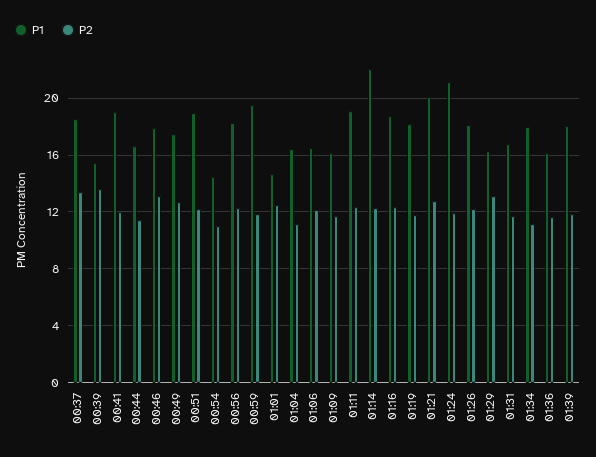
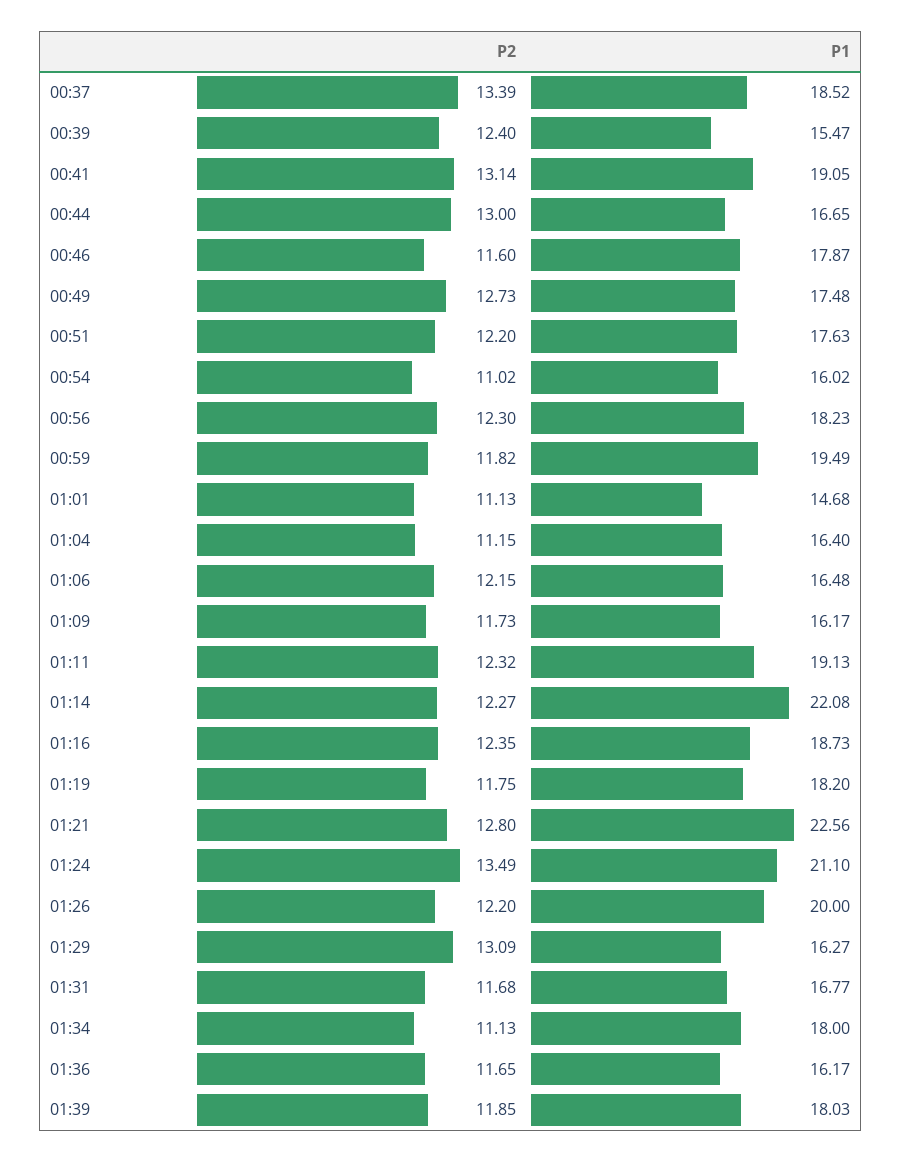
  {
    "P1": {
      "00:37": 18.52,
      "00:39": 15.47,
      "00:41": 19.05,
      "00:44": 16.65,
      "00:46": 17.87,
      "00:49": 17.48,
-     "00:51": 19,
+     "00:51": 17.63,
-     "00:54": 14.5,
+     "00:54": 16.02,
      "00:56": 18.23,
      "00:59": 19.49,
      "01:01": 14.68,
      "01:04": 16.4,
      "01:06": 16.48,
      "01:09": 16.17,
      "01:11": 19.13,
      "01:14": 22.08,
      "01:16": 18.73,
      "01:19": 18.2,
-     "01:21": 20,
+     "01:21": 22.56,
      "01:24": 21.1,
-     "01:26": 18,
+     "01:26": 20,
      "01:29": 16.27,
      "01:31": 16.77,
      "01:34": 18,
      "01:36": 16.17,
      "01:39": 18.03
    },
    "P2": {
      "00:37": 13.39,
-     "00:39": 13.5,
+     "00:39": 12.4,
-     "00:41": 12,
+     "00:41": 13.14,
-     "00:44": 11.5,
+     "00:44": 13,
-     "00:46": 13,
+     "00:46": 11.6,
      "00:49": 12.73,
      "00:51": 12.2,
      "00:54": 11.02,
      "00:56": 12.3,
      "00:59": 11.82,
-     "01:01": 12.5,
+     "01:01": 11.13,
      "01:04": 11.15,
      "01:06": 12.15,
      "01:09": 11.73,
      "01:11": 12.32,
      "01:14": 12.27,
      "01:16": 12.35,
      "01:19": 11.75,
      "01:21": 12.8,
-     "01:24": 12,
+     "01:24": 13.49,
      "01:26": 12.2,
      "01:29": 13.09,
      "01:31": 11.68,
      "01:34": 11.13,
      "01:36": 11.65,
      "01:39": 11.85
    }
  }

